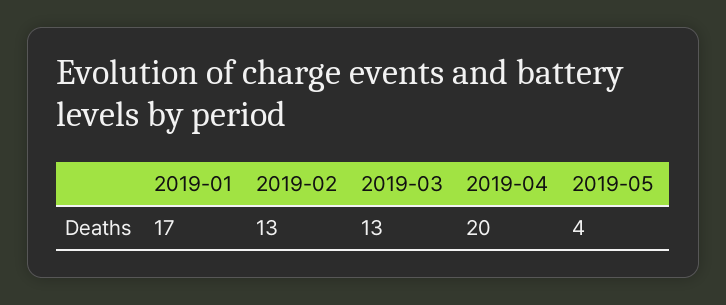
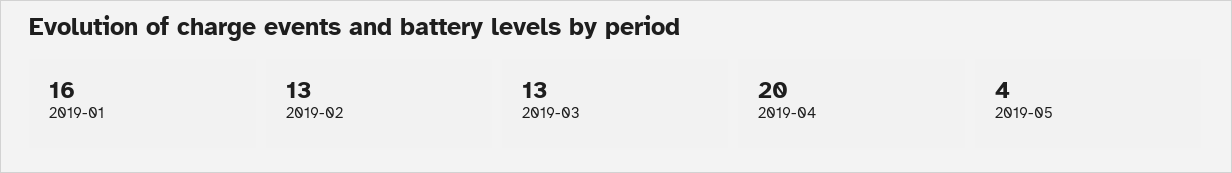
  {
-   "2019-01": 17,
+   "2019-01": 16,
    "2019-02": 13,
    "2019-03": 13,
    "2019-04": 20,
    "2019-05": 4
  }

